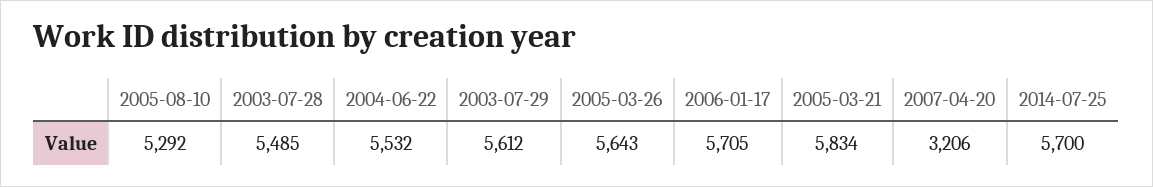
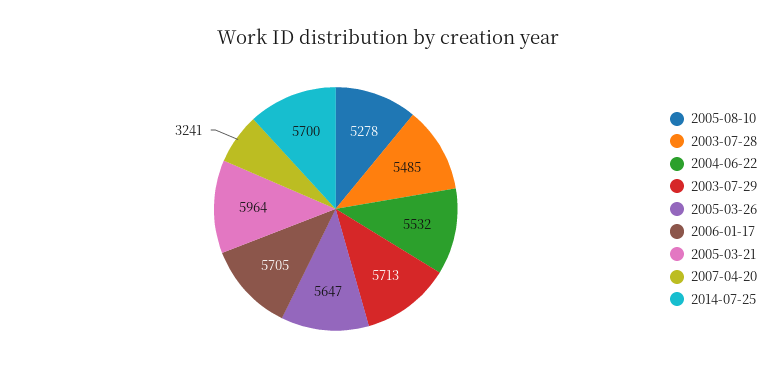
  {
-   "2005-08-10": 5292,
+   "2005-08-10": 5278,
    "2003-07-28": 5485,
    "2004-06-22": 5532,
-   "2003-07-29": 5612,
+   "2003-07-29": 5713,
-   "2005-03-26": 5643,
+   "2005-03-26": 5647,
    "2006-01-17": 5705,
-   "2005-03-21": 5834,
+   "2005-03-21": 5964,
-   "2007-04-20": 3206,
+   "2007-04-20": 3241,
    "2014-07-25": 5700
  }

